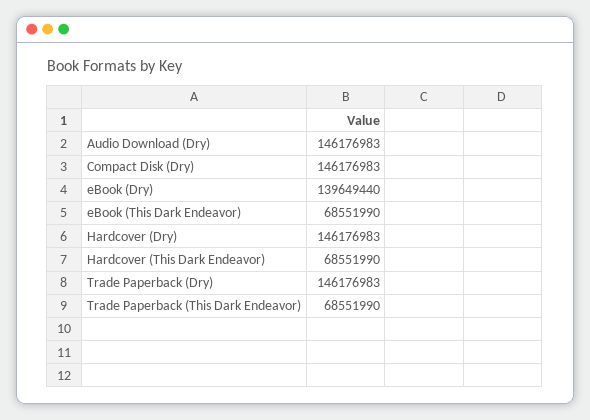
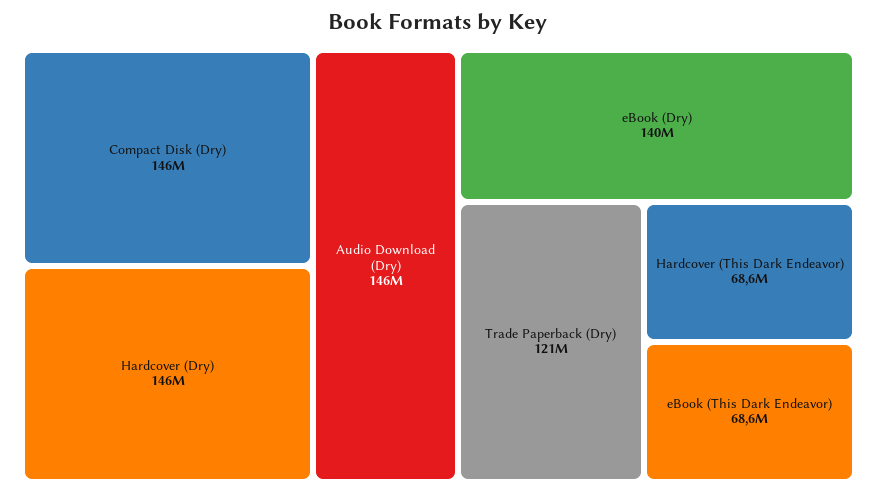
  {
    "Audio Download (Dry)": 146176983,
    "Compact Disk (Dry)": 146176983,
    "eBook (Dry)": 139649440,
    "eBook (This Dark Endeavor)": 68551990,
    "Hardcover (Dry)": 146176983,
    "Hardcover (This Dark Endeavor)": 68551990,
-   "Trade Paperback (Dry)": 146176983,
+   "Trade Paperback (Dry)": 121000000
-   "Trade Paperback (This Dark Endeavor)": 68551990
  }

